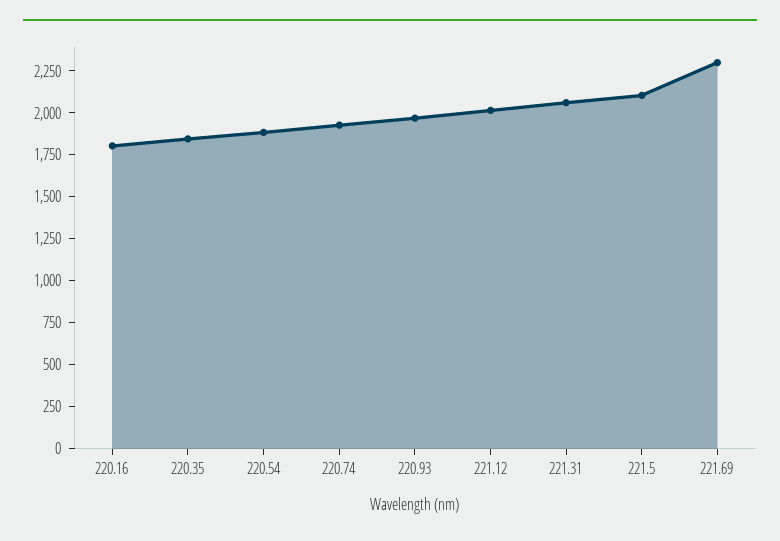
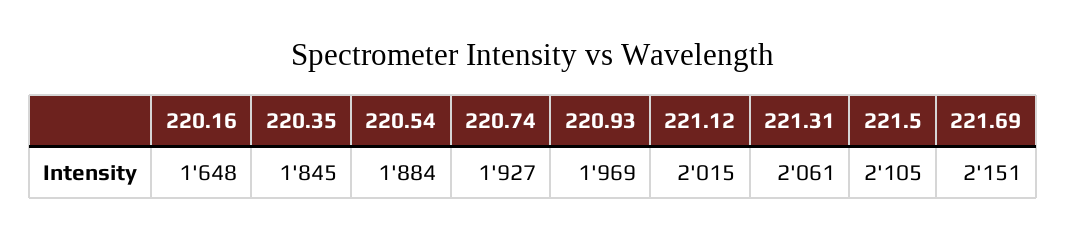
  {
-   "220.16": 1800,
+   "220.16": 1648,
    "220.35": 1845,
    "220.54": 1884,
    "220.74": 1927,
    "220.93": 1969,
    "221.12": 2015,
    "221.31": 2061,
    "221.5": 2105,
-   "221.69": 2300
+   "221.69": 2151
  }

